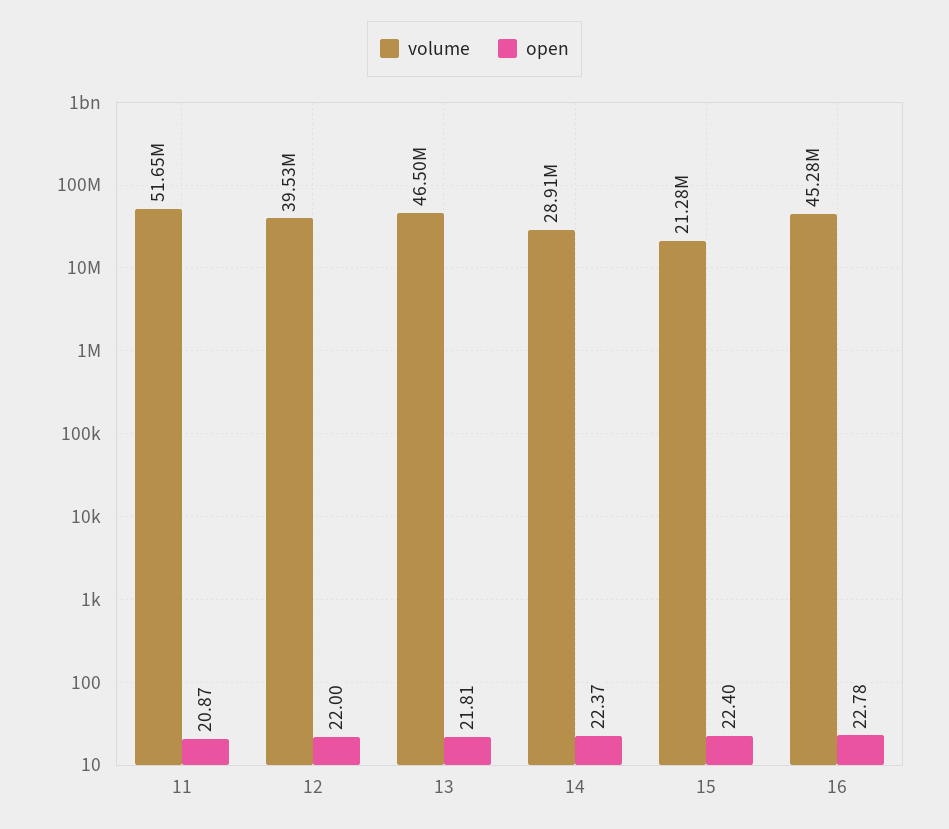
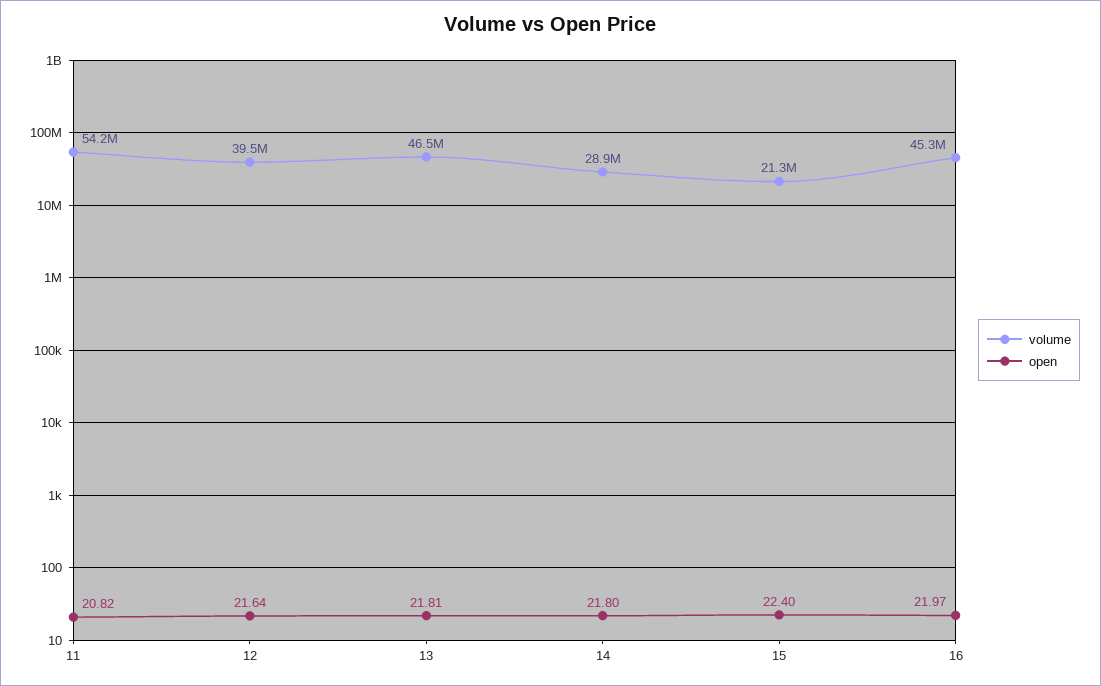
  {
    "volume": {
-     "11": 51650000,
+     "11": 54200000,
      "12": 39530000,
      "13": 46500000,
      "14": 28910000,
      "15": 21280000,
      "16": 45280000
    },
    "open": {
-     "11": 20.87,
+     "11": 20.82,
-     "12": 22,
+     "12": 21.64,
      "13": 21.81,
-     "14": 22.37,
+     "14": 21.8,
      "15": 22.4,
-     "16": 22.78
+     "16": 21.97
    }
  }

